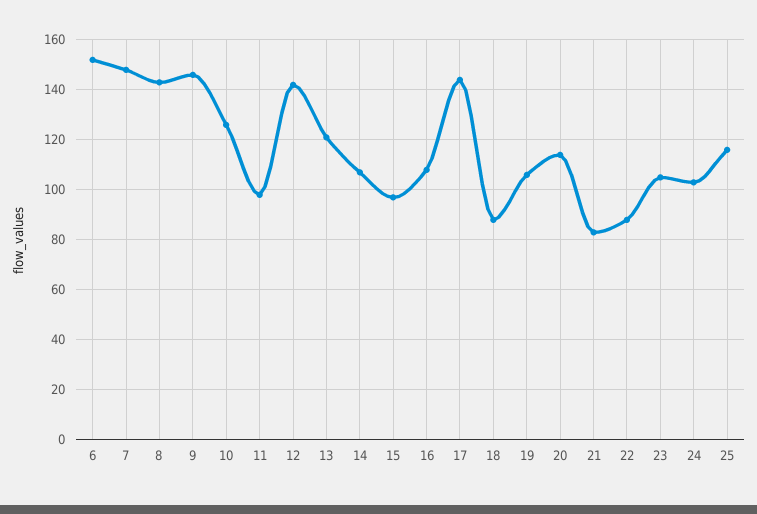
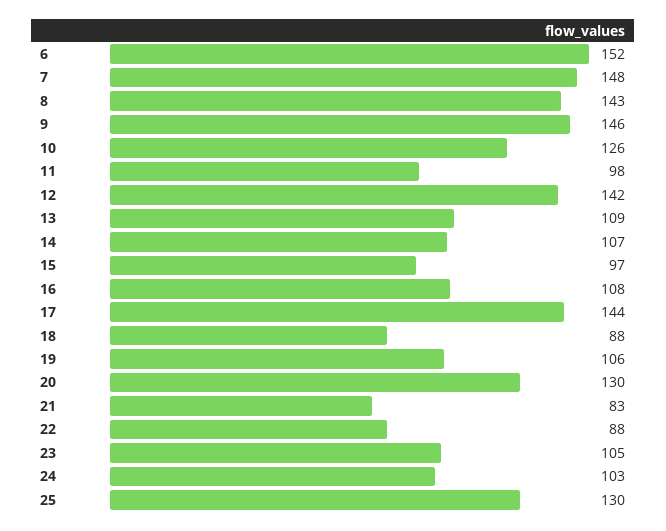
  {
    "6": 152,
    "7": 148,
    "8": 143,
    "9": 146,
    "10": 126,
    "11": 98,
    "12": 142,
-   "13": 120,
+   "13": 109,
    "14": 107,
    "15": 97,
    "16": 108,
    "17": 144,
    "18": 88,
    "19": 106,
-   "20": 115,
+   "20": 130,
    "21": 83,
    "22": 88,
    "23": 105,
    "24": 103,
-   "25": 115
+   "25": 130
  }

